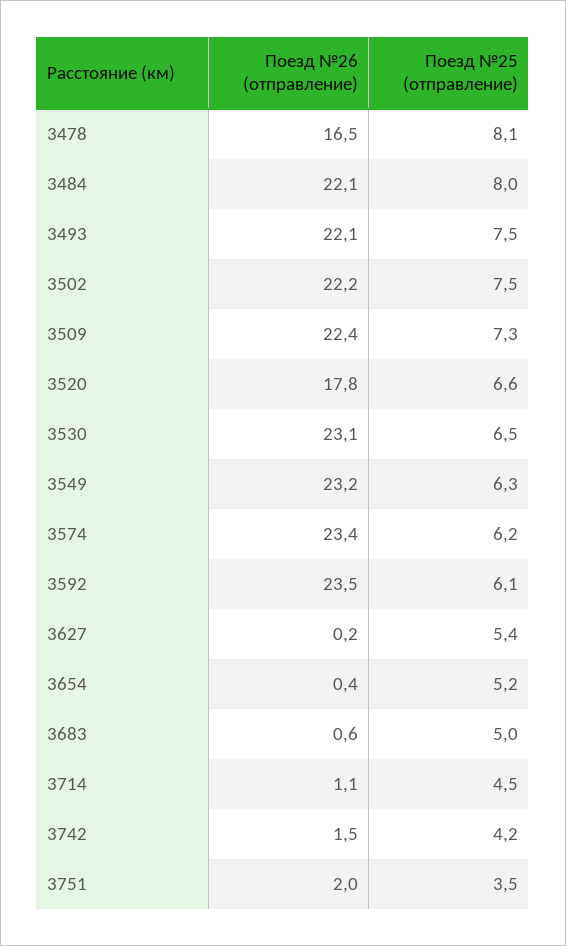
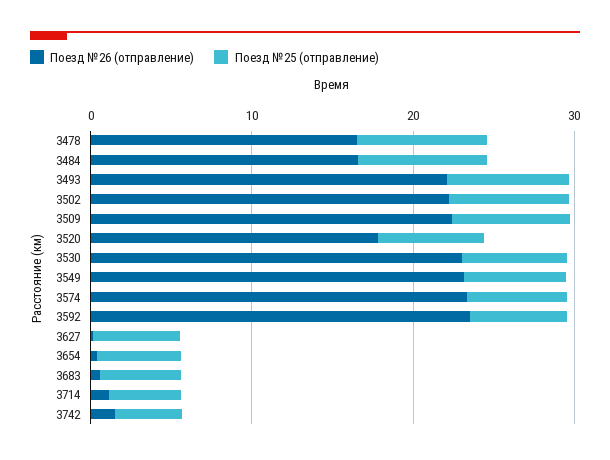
  {
    "Поезд №26 (отправление)": {
      "3478": 16.5,
-     "3484": 22.1,
+     "3484": 16,
      "3493": 22.1,
      "3502": 22.2,
      "3509": 22.4,
      "3520": 17.8,
      "3530": 23.1,
      "3549": 23.2,
      "3574": 23.4,
      "3592": 23.5,
      "3627": 0.2,
      "3654": 0.4,
      "3683": 0.6,
      "3714": 1.1,
-     "3742": 1.5,
+     "3742": 1.5
-     "3751": 2
    },
    "Поезд №25 (отправление)": {
      "3478": 8.1,
      "3484": 8,
      "3493": 7.5,
      "3502": 7.5,
      "3509": 7.3,
      "3520": 6.6,
      "3530": 6.5,
      "3549": 6.3,
      "3574": 6.2,
      "3592": 6.1,
      "3627": 5.4,
      "3654": 5.2,
      "3683": 5,
      "3714": 4.5,
-     "3742": 4.2,
+     "3742": 4.2
-     "3751": 3.5
    }
  }

